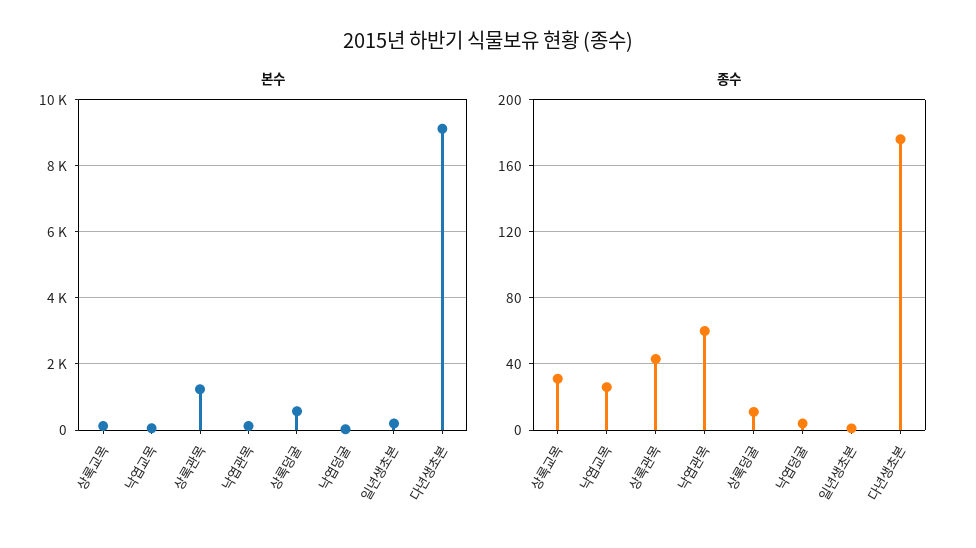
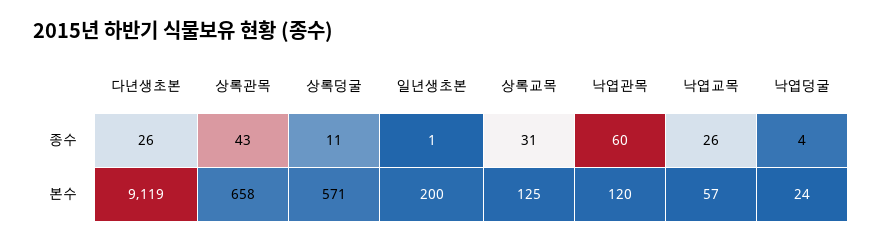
  {
    "본수": {
      "상록교목": 125,
      "낙엽교목": 57,
-     "상록관목": 1200,
+     "상록관목": 658,
      "낙엽관목": 120,
      "상록덩굴": 571,
      "낙엽덩굴": 24,
      "일년생초본": 200,
      "다년생초본": 9119
    },
    "종수": {
      "상록교목": 31,
      "낙엽교목": 26,
      "상록관목": 43,
      "낙엽관목": 60,
      "상록덩굴": 11,
      "낙엽덩굴": 4,
      "일년생초본": 1,
-     "다년생초본": 175
+     "다년생초본": 26
    }
  }

